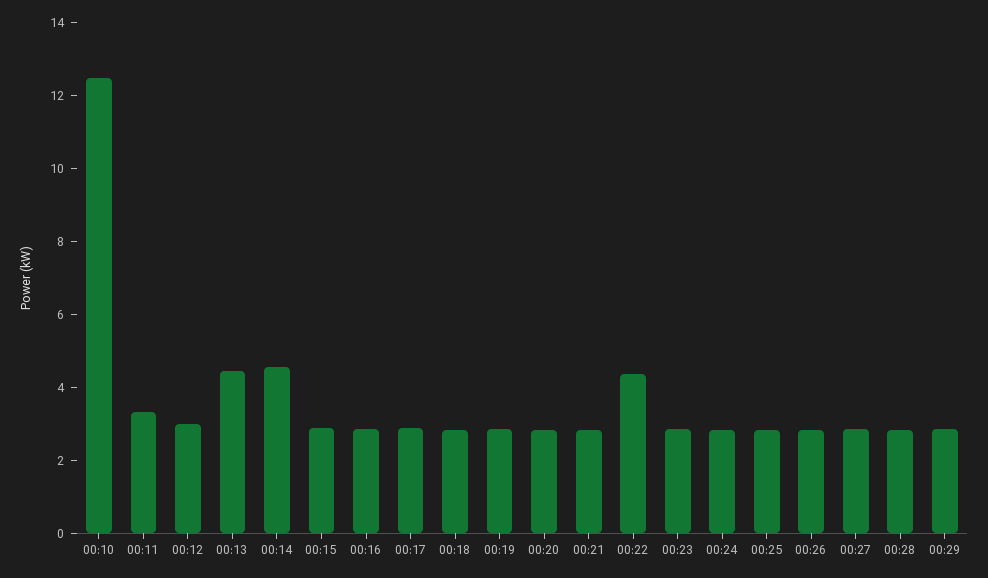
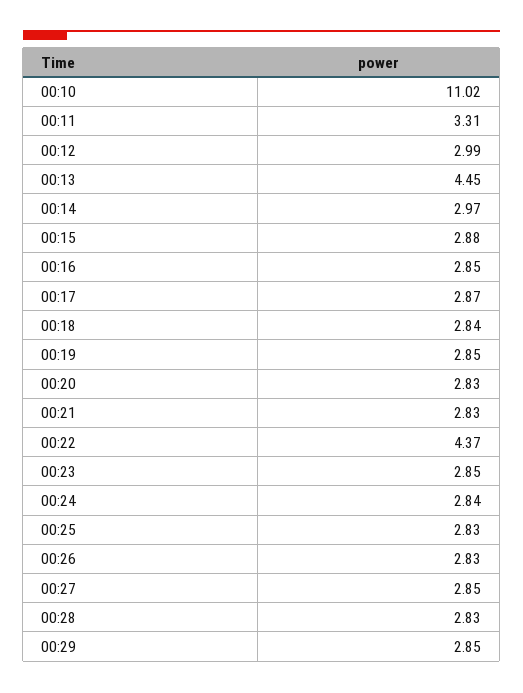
  {
-   "00:10": 12.5,
+   "00:10": 11.02,
    "00:11": 3.31,
    "00:12": 2.99,
    "00:13": 4.45,
-   "00:14": 4.5,
+   "00:14": 2.97,
    "00:15": 2.88,
    "00:16": 2.85,
    "00:17": 2.87,
    "00:18": 2.84,
    "00:19": 2.85,
    "00:20": 2.83,
    "00:21": 2.83,
    "00:22": 4.37,
    "00:23": 2.85,
    "00:24": 2.84,
    "00:25": 2.83,
    "00:26": 2.83,
    "00:27": 2.85,
    "00:28": 2.83,
    "00:29": 2.85
  }

